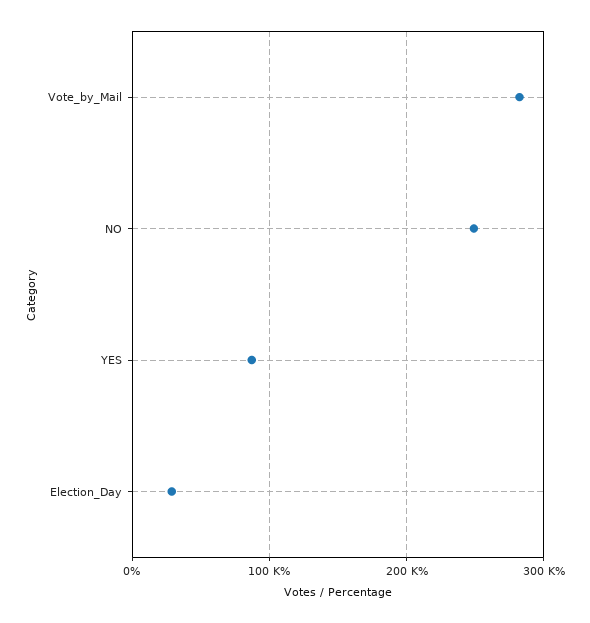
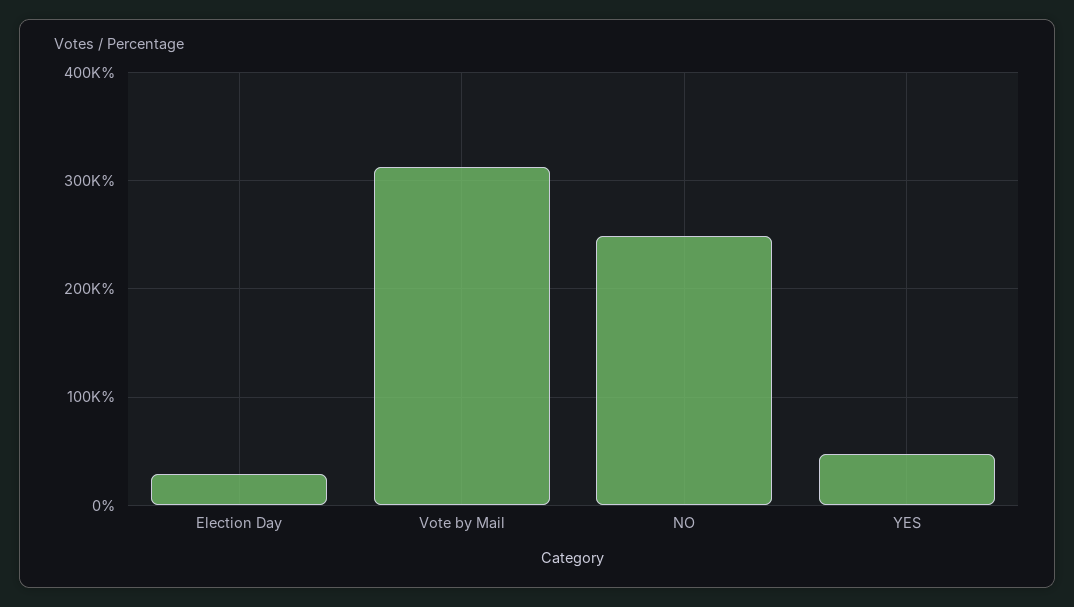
  {
-   "Vote_by_Mail": 280000,
+   "Vote_by_Mail": 310000,
    "NO": 250000,
-   "YES": 90000,
+   "YES": 50000,
    "Election_Day": 30000
  }

